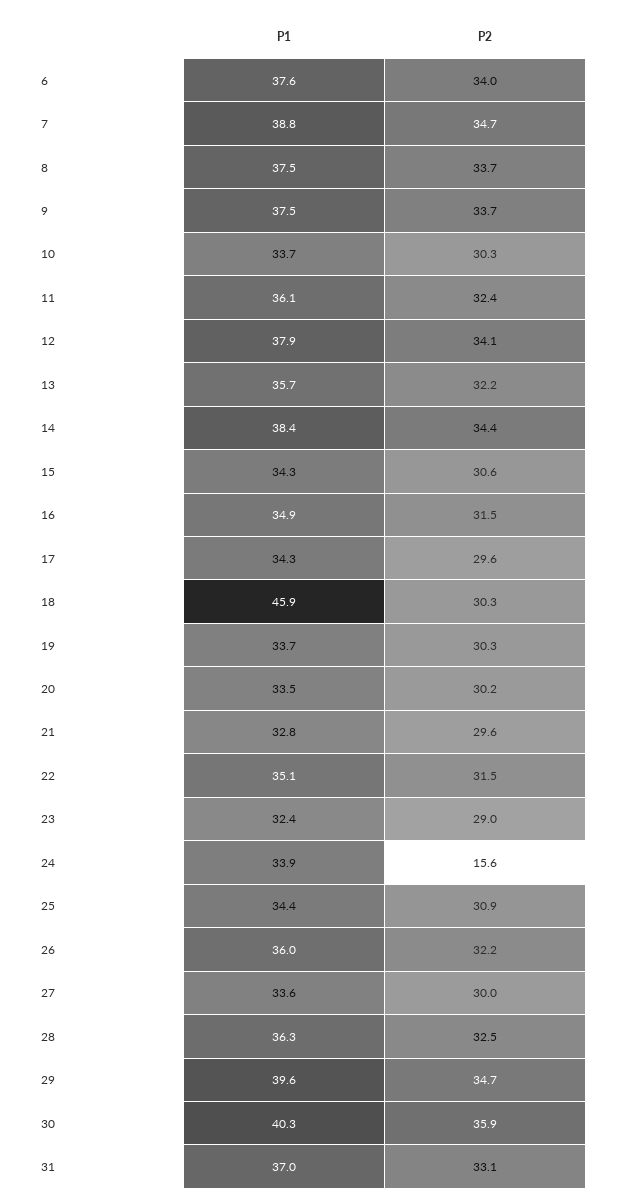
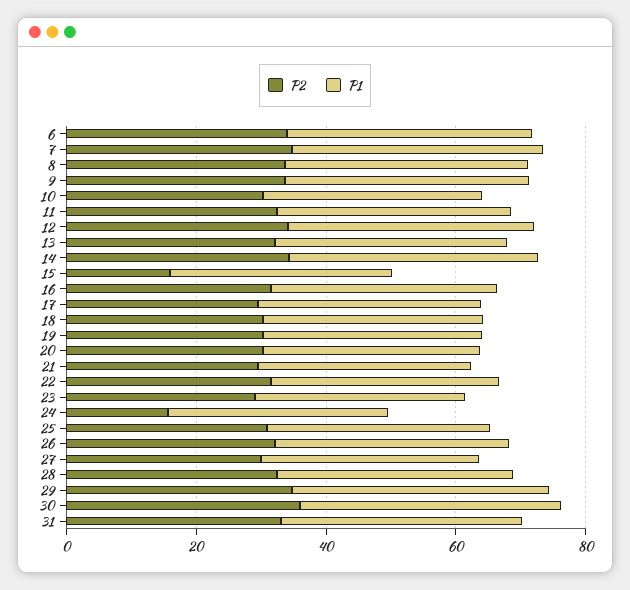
  {
    "P1": {
      "6": 37.6,
      "7": 38.8,
      "8": 37.5,
      "9": 37.5,
      "10": 33.7,
      "11": 36.1,
      "12": 37.9,
      "13": 35.7,
      "14": 38.4,
      "15": 34.3,
      "16": 34.9,
      "17": 34.3,
-     "18": 45.9,
+     "18": 35,
      "19": 33.7,
      "20": 33.5,
      "21": 32.8,
      "22": 35.1,
      "23": 32.4,
      "24": 33.9,
      "25": 34.4,
      "26": 36,
      "27": 33.6,
      "28": 36.3,
      "29": 39.6,
      "30": 40.3,
      "31": 37
    },
    "P2": {
      "6": 34,
      "7": 34.7,
      "8": 33.7,
      "9": 33.7,
      "10": 30.3,
      "11": 32.4,
      "12": 34.1,
      "13": 32.2,
      "14": 34.4,
-     "15": 30.6,
+     "15": 15,
      "16": 31.5,
      "17": 29.6,
      "18": 30.3,
      "19": 30.3,
      "20": 30.2,
      "21": 29.6,
      "22": 31.5,
      "23": 29,
      "24": 15.6,
      "25": 30.9,
      "26": 32.2,
      "27": 30,
      "28": 32.5,
      "29": 34.7,
      "30": 35.9,
      "31": 33.1
    }
  }

